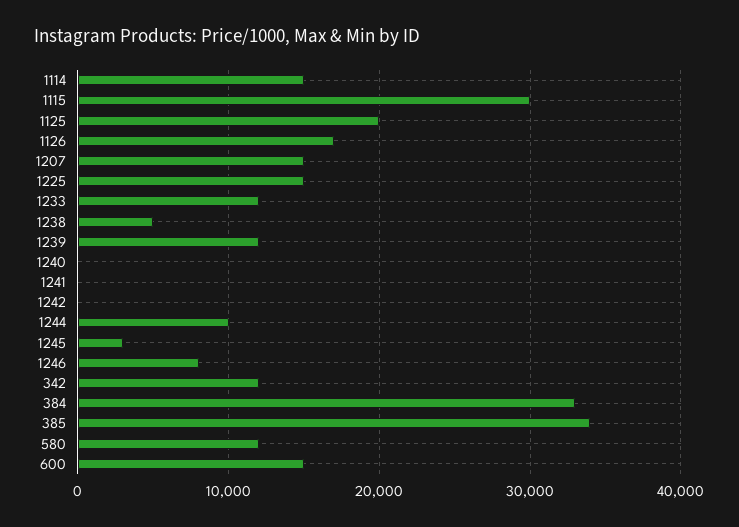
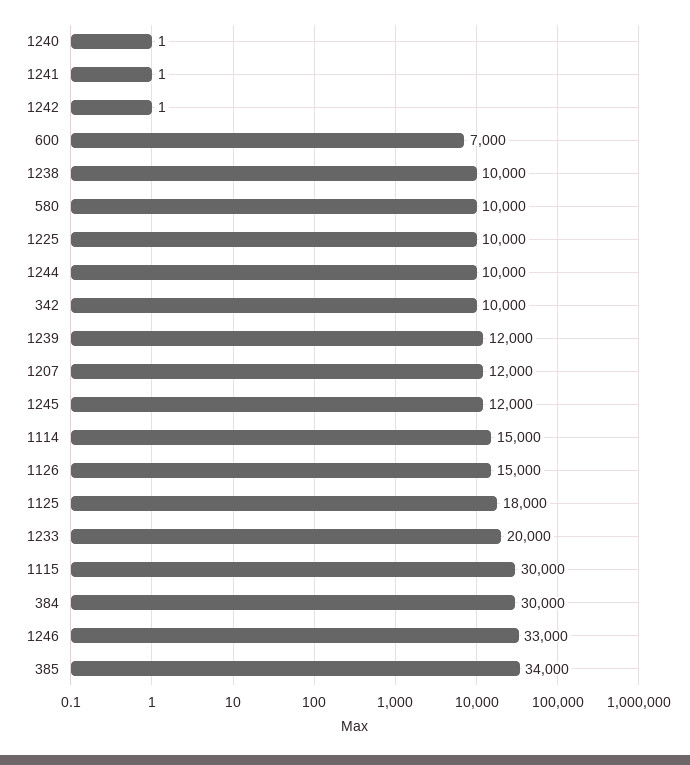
  {
    "1114": 15000,
    "1115": 30000,
-   "1125": 20000,
+   "1125": 18000,
-   "1126": 17000,
+   "1126": 15000,
-   "1207": 15000,
+   "1207": 12000,
-   "1225": 15000,
+   "1225": 10000,
-   "1233": 12000,
+   "1233": 20000,
-   "1238": 5000,
+   "1238": 10000,
    "1239": 12000,
    "1240": 1,
    "1241": 1,
    "1242": 1,
    "1244": 10000,
-   "1245": 3000,
+   "1245": 12000,
-   "1246": 8000,
+   "1246": 33000,
-   "342": 12000,
+   "342": 10000,
-   "384": 33000,
+   "384": 30000,
    "385": 34000,
-   "580": 12000,
+   "580": 10000,
-   "600": 15000
+   "600": 7000
  }

